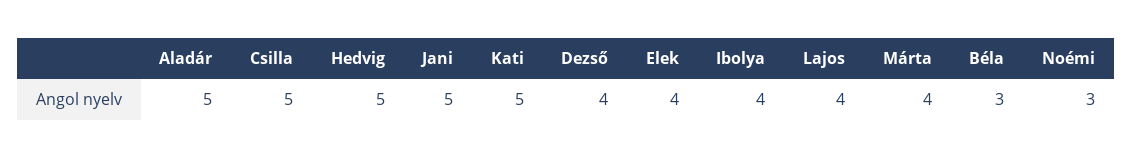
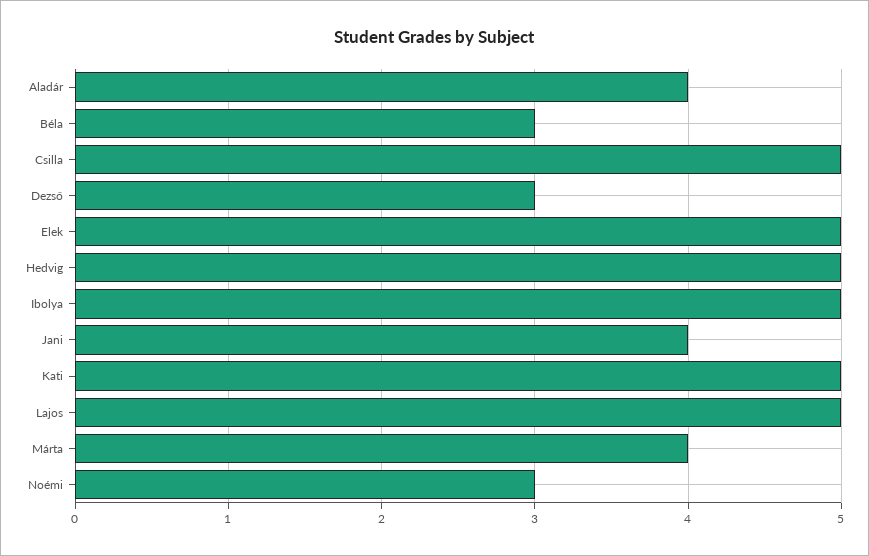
  {
-   "Aladár": 5,
+   "Aladár": 4,
    "Csilla": 5,
    "Hedvig": 5,
-   "Jani": 5,
+   "Jani": 4,
    "Kati": 5,
-   "Dezső": 4,
+   "Dezső": 3,
-   "Elek": 4,
+   "Elek": 5,
-   "Ibolya": 4,
+   "Ibolya": 5,
-   "Lajos": 4,
+   "Lajos": 5,
    "Márta": 4,
    "Béla": 3,
    "Noémi": 3
  }

